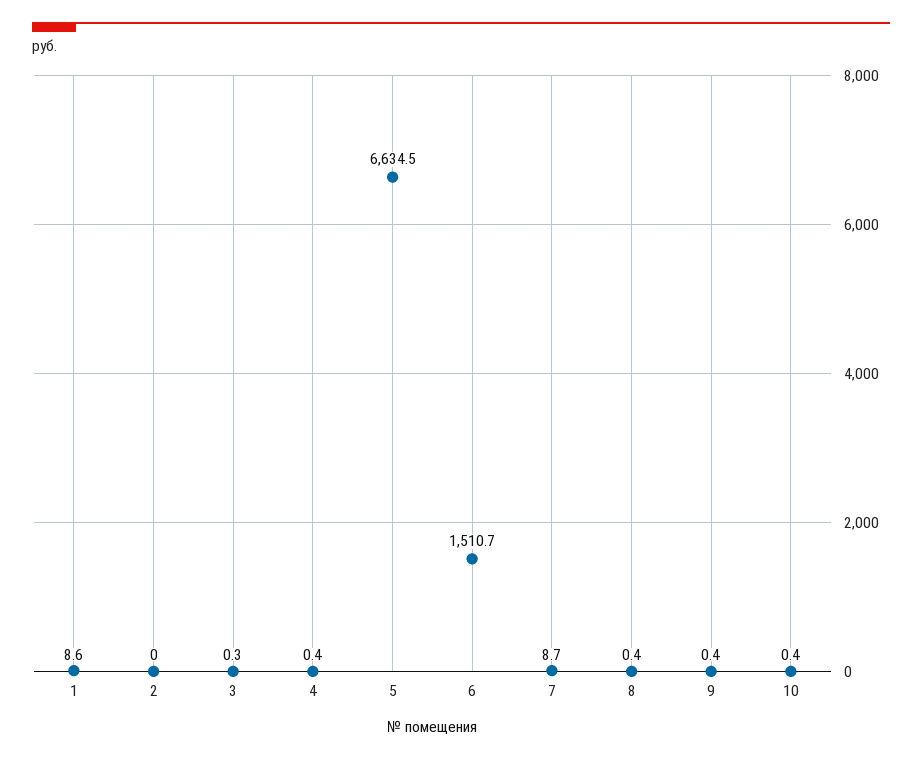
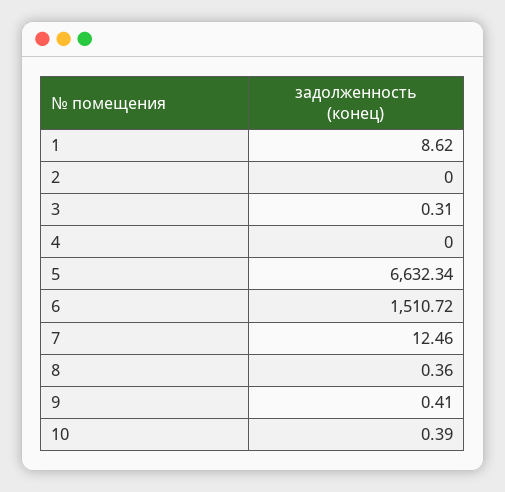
  {
    "1": 8.62,
    "2": 0,
    "3": 0.31,
-   "4": 0.4,
+   "4": 0,
-   "5": 6634.5,
+   "5": 6632.34,
    "6": 1510.72,
-   "7": 8.7,
+   "7": 12.46,
    "8": 0.36,
    "9": 0.41,
    "10": 0.39
  }

